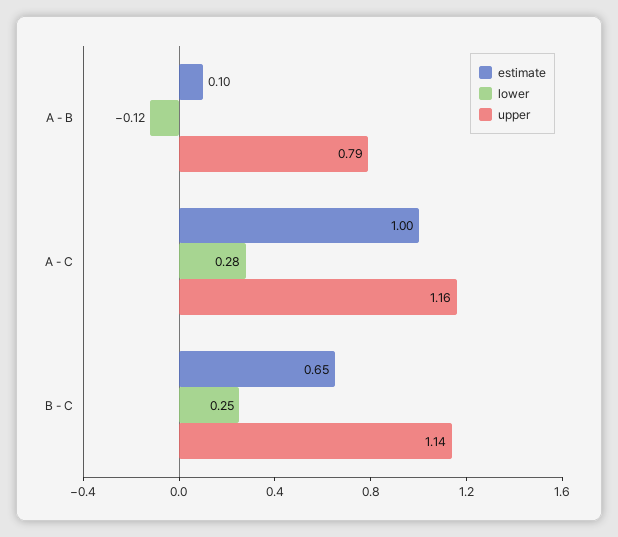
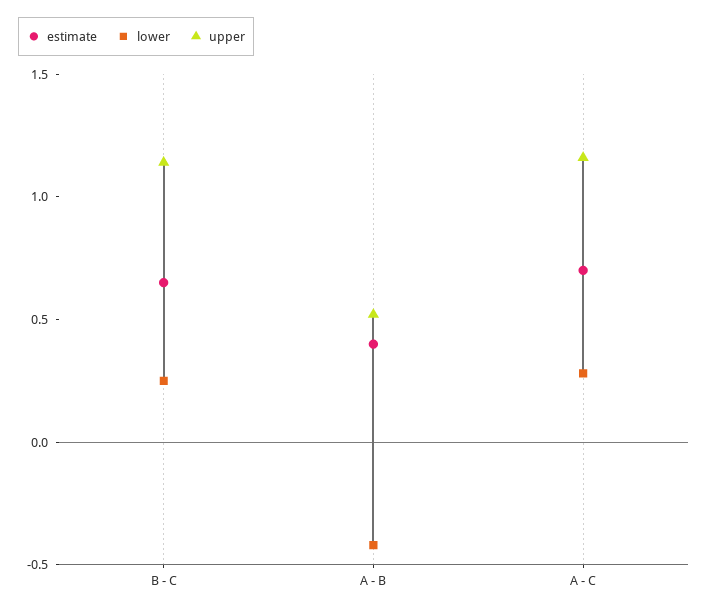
  {
    "estimate": {
-     "A - B": 0.1,
+     "A - B": 0.4,
-     "A - C": 1,
+     "A - C": 0.7,
      "B - C": 0.65
    },
    "lower": {
-     "A - B": -0.12,
+     "A - B": -0.4,
      "A - C": 0.28,
      "B - C": 0.25
    },
    "upper": {
-     "A - B": 0.79,
+     "A - B": 0.5,
      "A - C": 1.16,
      "B - C": 1.14
    }
  }

